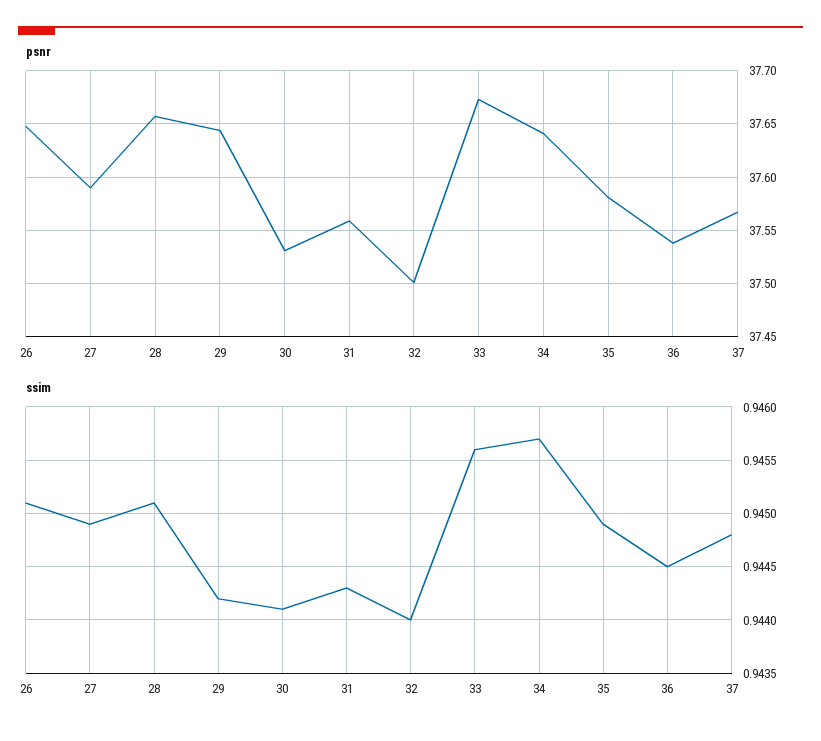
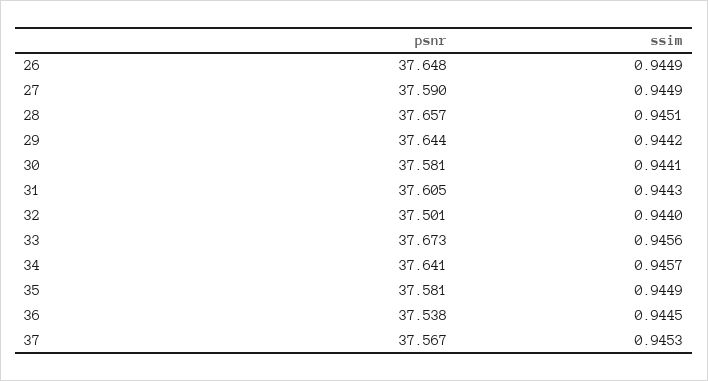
  {
    "psnr": {
      "26": 37.648,
      "27": 37.59,
      "28": 37.657,
      "29": 37.644,
-     "30": 37.53,
+     "30": 37.581,
-     "31": 37.56,
+     "31": 37.605,
      "32": 37.501,
      "33": 37.673,
      "34": 37.641,
      "35": 37.581,
      "36": 37.538,
      "37": 37.567
    },
    "ssim": {
-     "26": 0.9451,
+     "26": 0.9449,
      "27": 0.9449,
      "28": 0.9451,
      "29": 0.9442,
      "30": 0.9441,
      "31": 0.9443,
      "32": 0.944,
      "33": 0.9456,
      "34": 0.9457,
      "35": 0.9449,
      "36": 0.9445,
-     "37": 0.9448
+     "37": 0.9453
    }
  }

